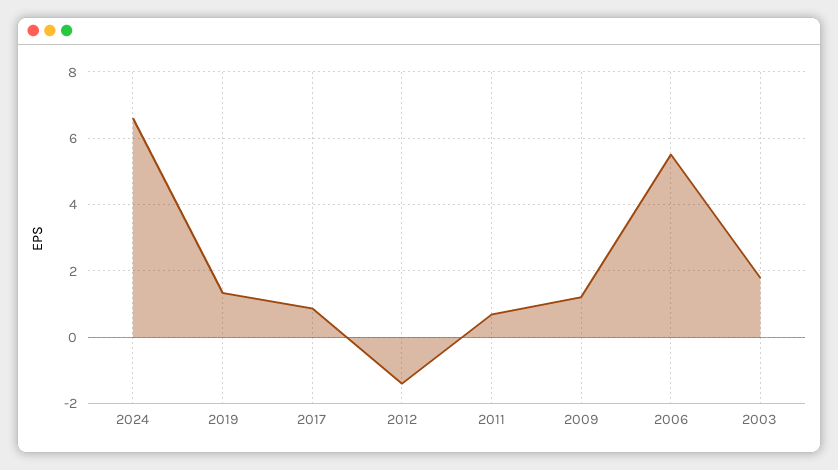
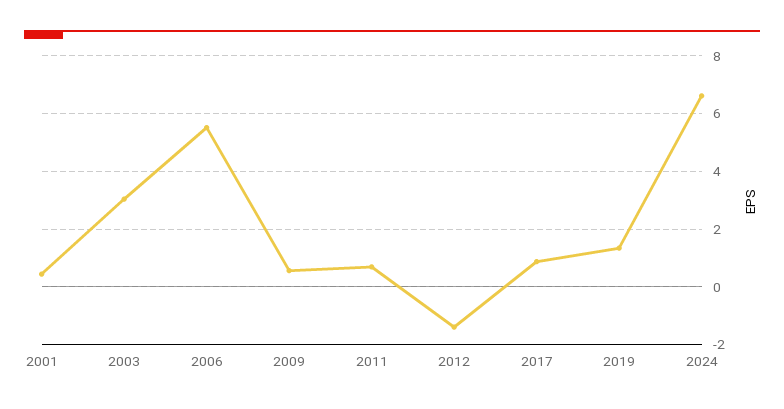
  {
    "2024": 6.6,
    "2019": 1.4,
    "2017": 0.8,
    "2012": -1.4,
    "2011": 0.6,
-   "2009": 1.2,
+   "2009": 0.5,
    "2006": 5.6,
-   "2003": 1.8
+   "2003": 3,
+   "2001": 0.5
  }

